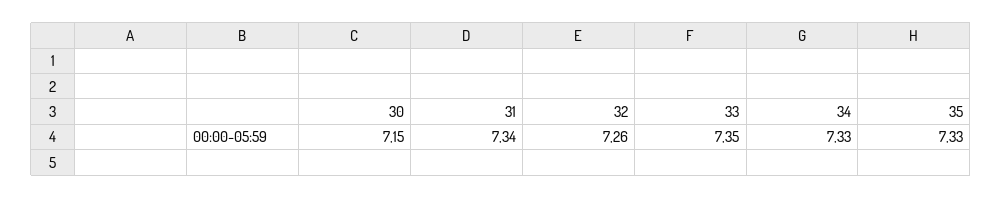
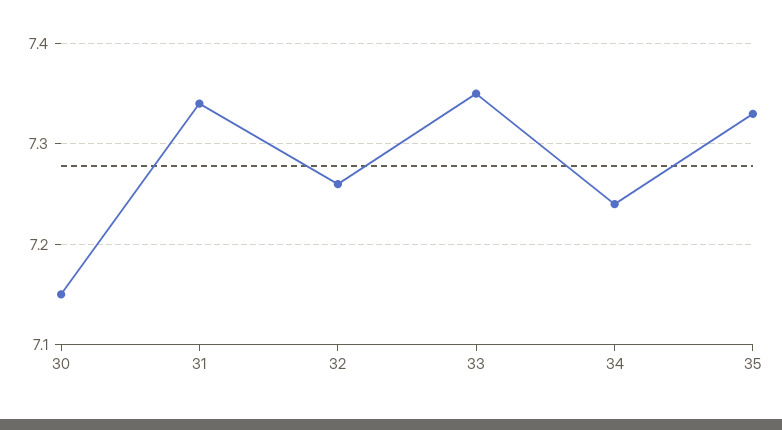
  {
    "30": 7.15,
    "31": 7.34,
    "32": 7.26,
    "33": 7.35,
-   "34": 7.33,
+   "34": 7.24,
    "35": 7.33
  }

